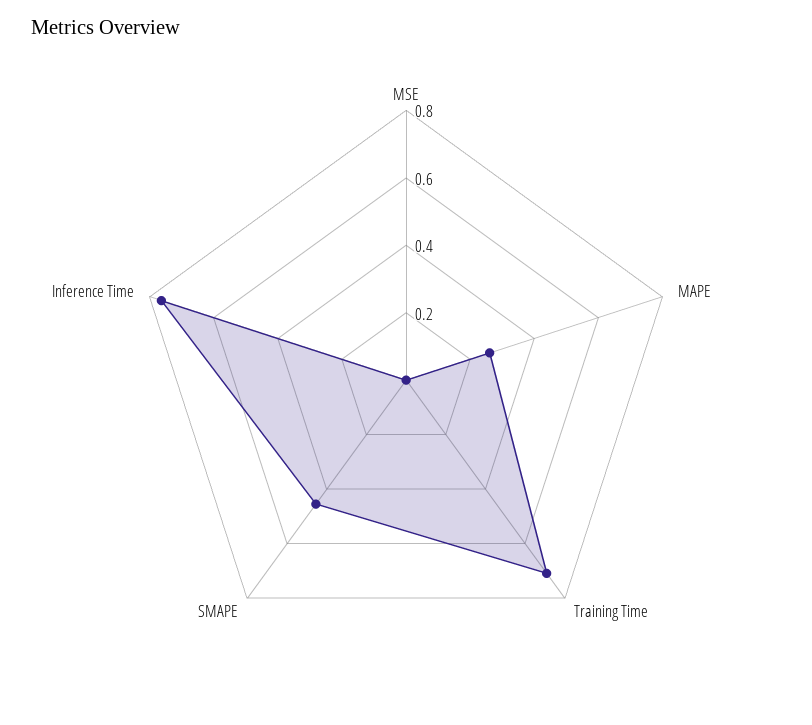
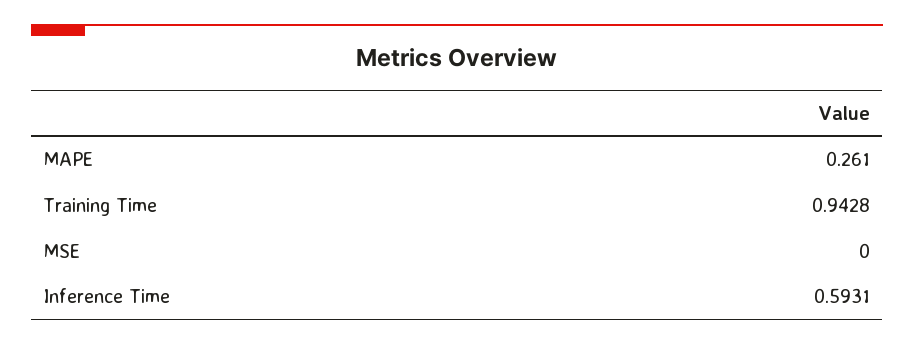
  {
    "MSE": 0,
    "MAPE": 0.261,
-   "Training Time": 0.7,
+   "Training Time": 0.9428,
-   "SMAPE": 0.45,
-   "Inference Time": 0.75
+   "Inference Time": 0.5931
  }

